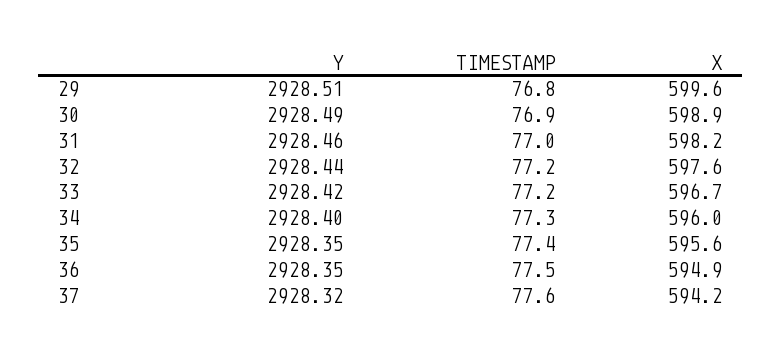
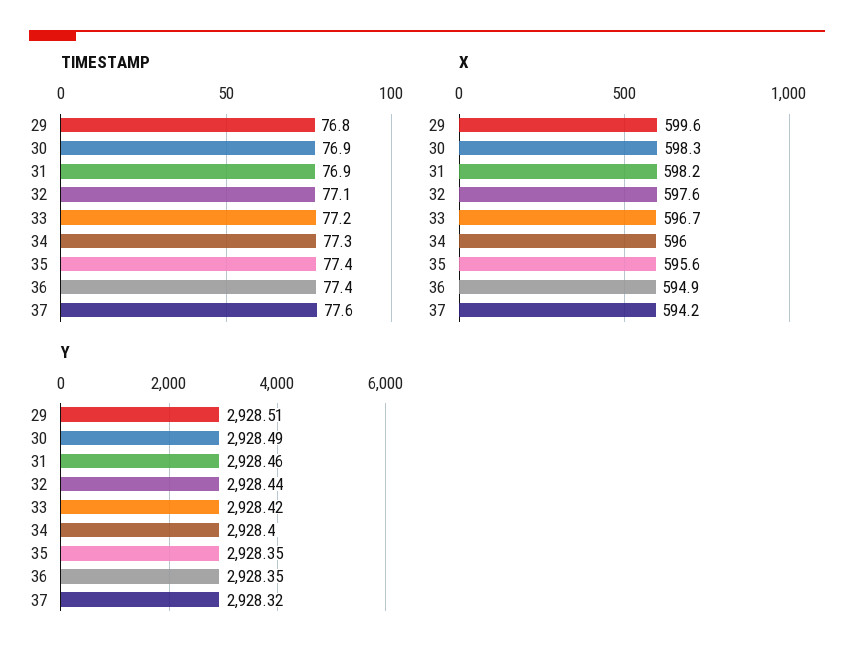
  {
    "Y": {
      "29": 2928.51,
      "30": 2928.49,
      "31": 2928.46,
      "32": 2928.44,
      "33": 2928.42,
      "34": 2928.4,
      "35": 2928.35,
      "36": 2928.35,
      "37": 2928.32
    },
    "TIMESTAMP": {
      "29": 76.8,
      "30": 76.9,
-     "31": 77,
+     "31": 76.9,
-     "32": 77.2,
+     "32": 77.1,
      "33": 77.2,
      "34": 77.3,
      "35": 77.4,
-     "36": 77.5,
+     "36": 77.4,
      "37": 77.6
    },
    "X": {
      "29": 599.6,
-     "30": 598.9,
+     "30": 598.3,
      "31": 598.2,
      "32": 597.6,
      "33": 596.7,
      "34": 596,
      "35": 595.6,
      "36": 594.9,
      "37": 594.2
    }
  }

